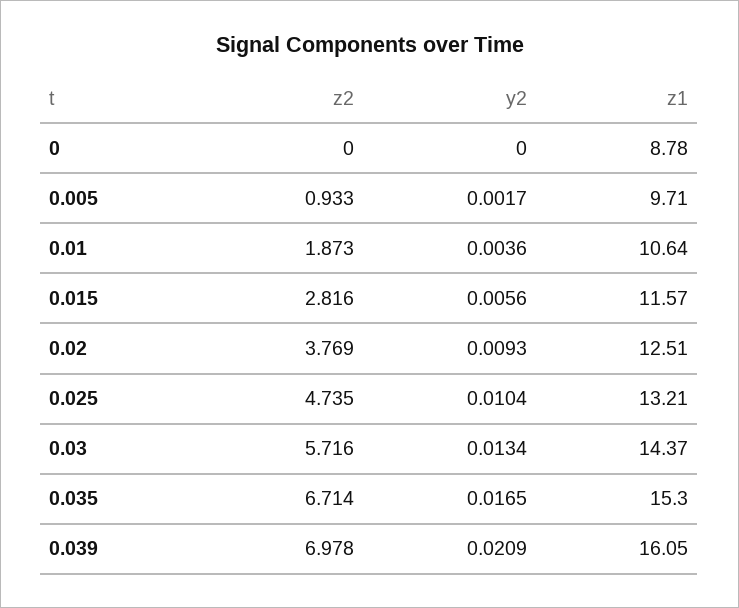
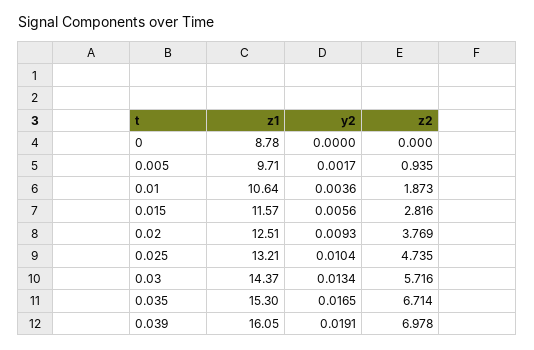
  {
    "z2": {
      "0": 0,
-     "0.005": 0.933,
+     "0.005": 0.935,
      "0.01": 1.873,
      "0.015": 2.816,
      "0.02": 3.769,
      "0.025": 4.735,
      "0.03": 5.716,
      "0.035": 6.714,
      "0.039": 6.978
    },
    "y2": {
      "0": 0,
      "0.005": 0.0017,
      "0.01": 0.0036,
      "0.015": 0.0056,
      "0.02": 0.0093,
      "0.025": 0.0104,
      "0.03": 0.0134,
      "0.035": 0.0165,
-     "0.039": 0.0209
+     "0.039": 0.0191
    },
    "z1": {
      "0": 8.78,
      "0.005": 9.71,
      "0.01": 10.64,
      "0.015": 11.57,
      "0.02": 12.51,
      "0.025": 13.21,
      "0.03": 14.37,
      "0.035": 15.3,
      "0.039": 16.05
    }
  }

